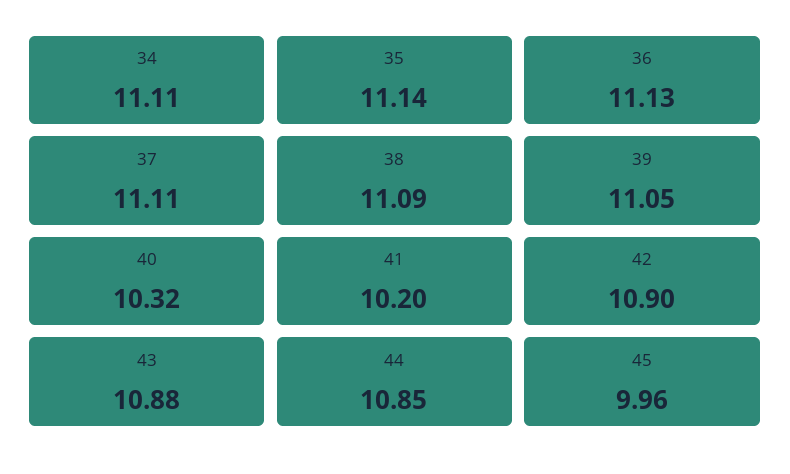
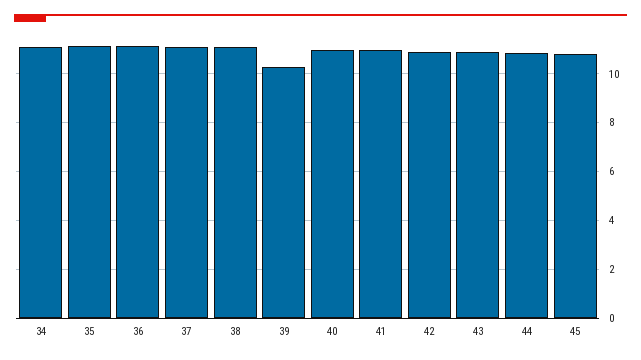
  {
    "34": 11.11,
    "35": 11.14,
    "36": 11.13,
    "37": 11.11,
    "38": 11.09,
-   "39": 11.05,
+   "39": 10.25,
-   "40": 10.32,
+   "40": 11,
-   "41": 10.2,
+   "41": 11,
    "42": 10.9,
    "43": 10.88,
    "44": 10.85,
-   "45": 9.96
+   "45": 10.75
  }

